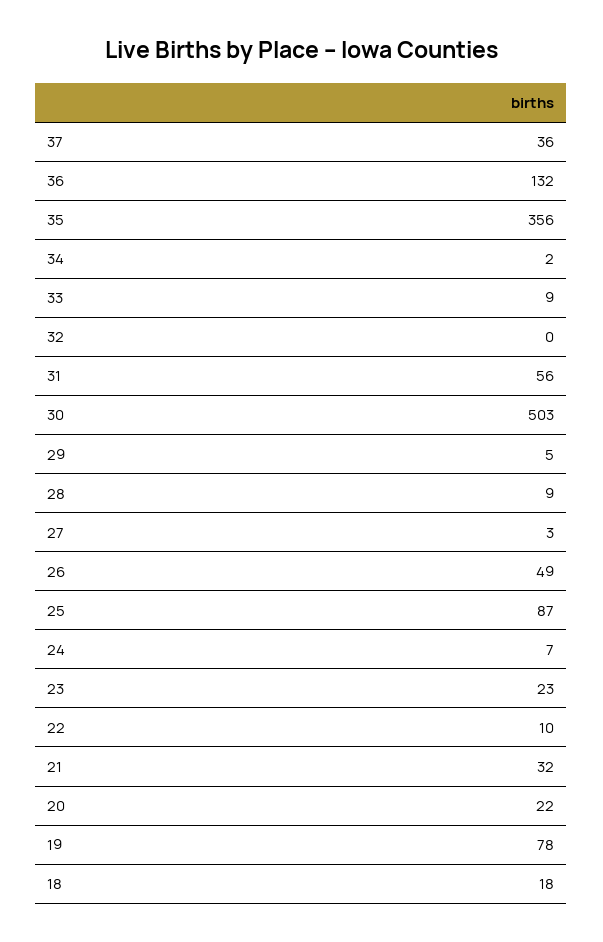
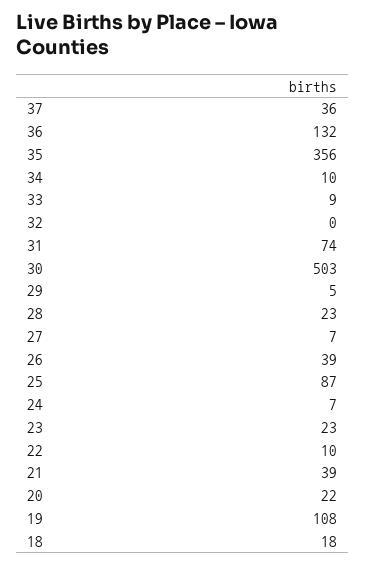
  {
    "37": 36,
    "36": 132,
    "35": 356,
-   "34": 2,
+   "34": 10,
    "33": 9,
    "32": 0,
-   "31": 56,
+   "31": 74,
    "30": 503,
    "29": 5,
-   "28": 9,
+   "28": 23,
-   "27": 3,
+   "27": 7,
-   "26": 49,
+   "26": 39,
    "25": 87,
    "24": 7,
    "23": 23,
    "22": 10,
-   "21": 32,
+   "21": 39,
    "20": 22,
-   "19": 78,
+   "19": 108,
    "18": 18
  }

